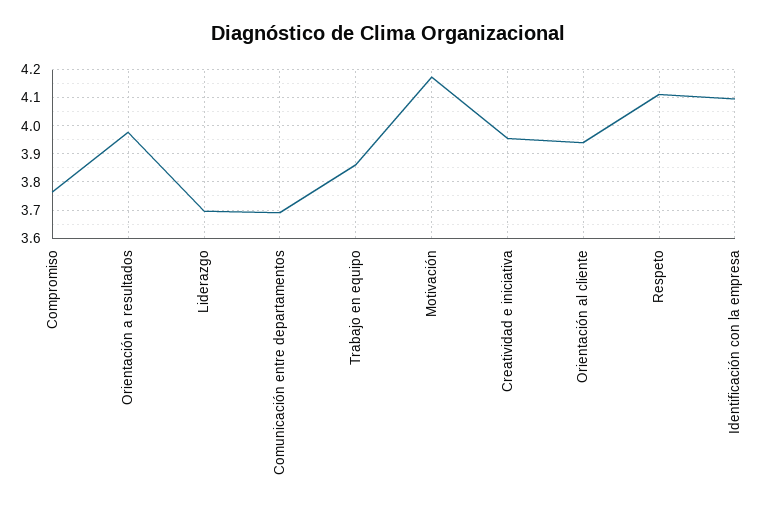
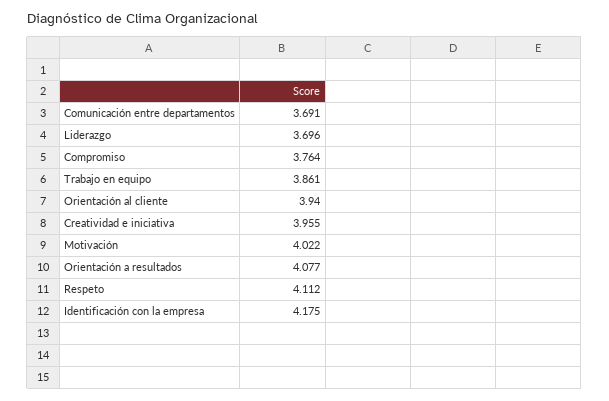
  {
    "Compromiso": 3.764,
-   "Orientación a resultados": 3.975,
+   "Orientación a resultados": 4.077,
    "Liderazgo": 3.696,
    "Comunicación entre departamentos": 3.691,
    "Trabajo en equipo": 3.861,
-   "Motivación": 4.175,
+   "Motivación": 4.022,
    "Creatividad e iniciativa": 3.955,
    "Orientación al cliente": 3.94,
    "Respeto": 4.112,
-   "Identificación con la empresa": 4.1
+   "Identificación con la empresa": 4.175
  }

